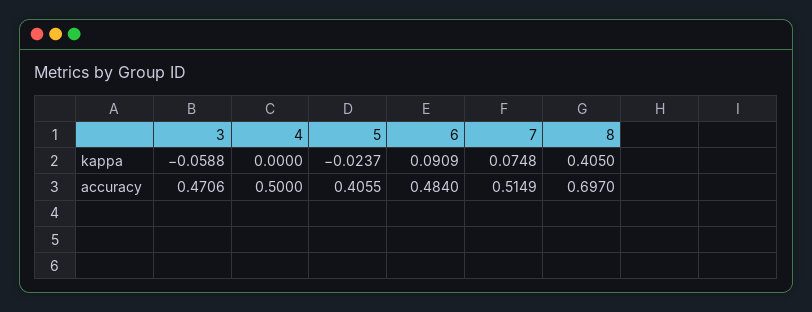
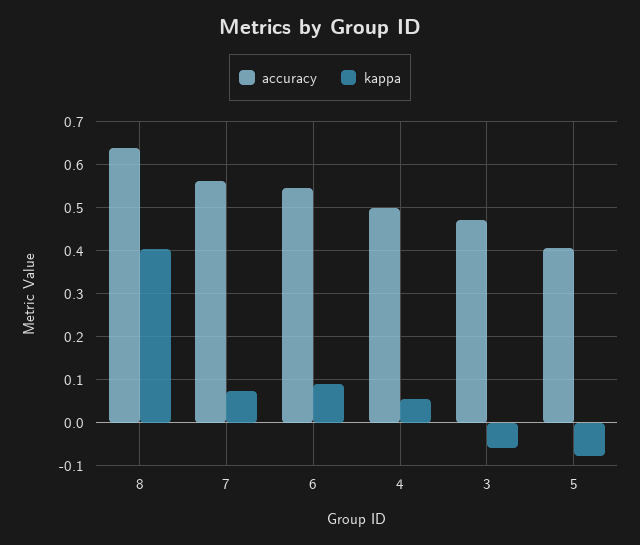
  {
    "kappa": {
      "3": -0.0588,
-     "4": 0,
+     "4": 0.06,
-     "5": -0.0237,
+     "5": -0.08,
      "6": 0.0909,
      "7": 0.0748,
      "8": 0.405
    },
    "accuracy": {
      "3": 0.4706,
      "4": 0.5,
      "5": 0.4055,
-     "6": 0.484,
+     "6": 0.54,
-     "7": 0.5149,
+     "7": 0.56,
-     "8": 0.697
+     "8": 0.64
    }
  }

